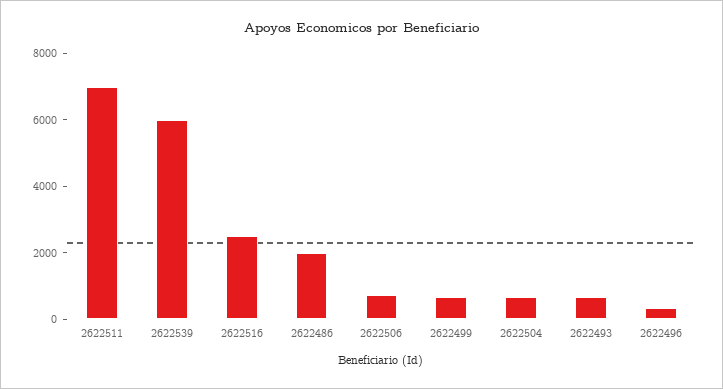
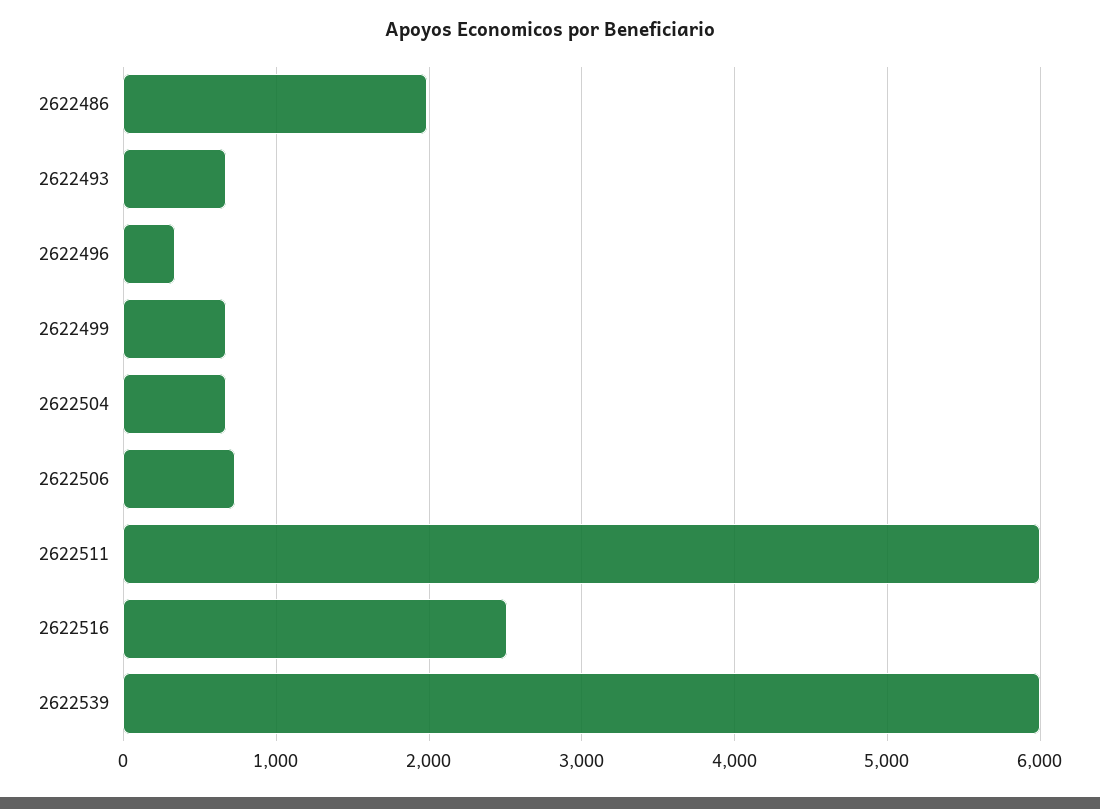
  {
-   "2622511": 7000,
+   "2622511": 6000,
    "2622539": 6000,
    "2622516": 2500,
    "2622486": 2000,
    "2622506": 700,
    "2622499": 700,
    "2622504": 700,
    "2622493": 700,
    "2622496": 300
  }

